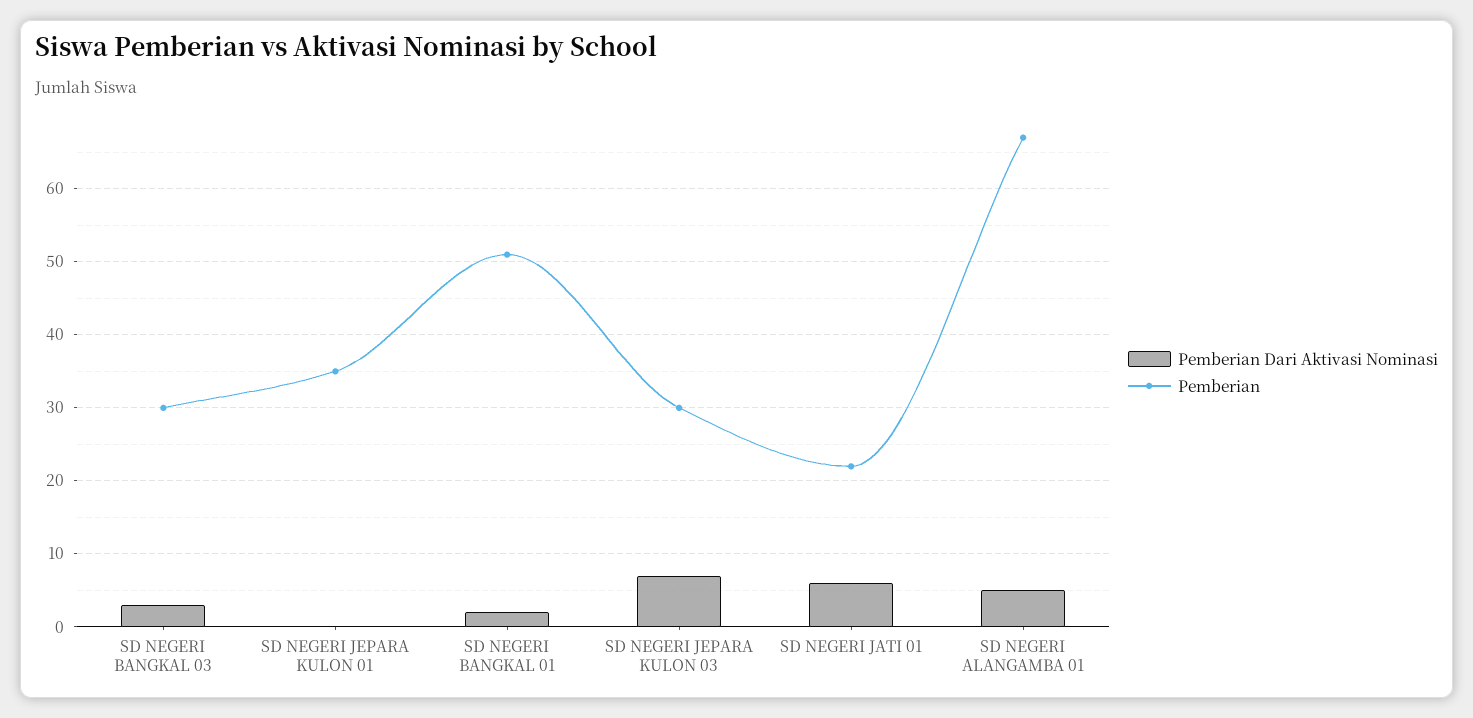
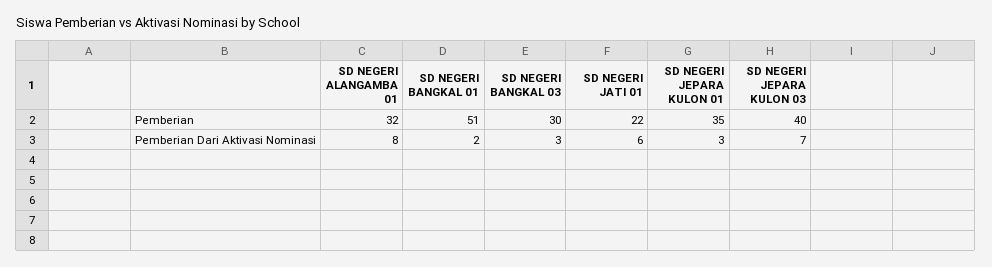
  {
    "Pemberian Dari Aktivasi Nominasi": {
      "SD NEGERI BANGKAL 03": 3,
-     "SD NEGERI JEPARA KULON 01": 0,
+     "SD NEGERI JEPARA KULON 01": 3,
      "SD NEGERI BANGKAL 01": 2,
      "SD NEGERI JEPARA KULON 03": 7,
      "SD NEGERI JATI 01": 6,
-     "SD NEGERI ALANGAMBA 01": 5
+     "SD NEGERI ALANGAMBA 01": 8
    },
    "Pemberian": {
      "SD NEGERI BANGKAL 03": 30,
      "SD NEGERI JEPARA KULON 01": 35,
      "SD NEGERI BANGKAL 01": 51,
-     "SD NEGERI JEPARA KULON 03": 30,
+     "SD NEGERI JEPARA KULON 03": 40,
      "SD NEGERI JATI 01": 22,
-     "SD NEGERI ALANGAMBA 01": 67
+     "SD NEGERI ALANGAMBA 01": 32
    }
  }

